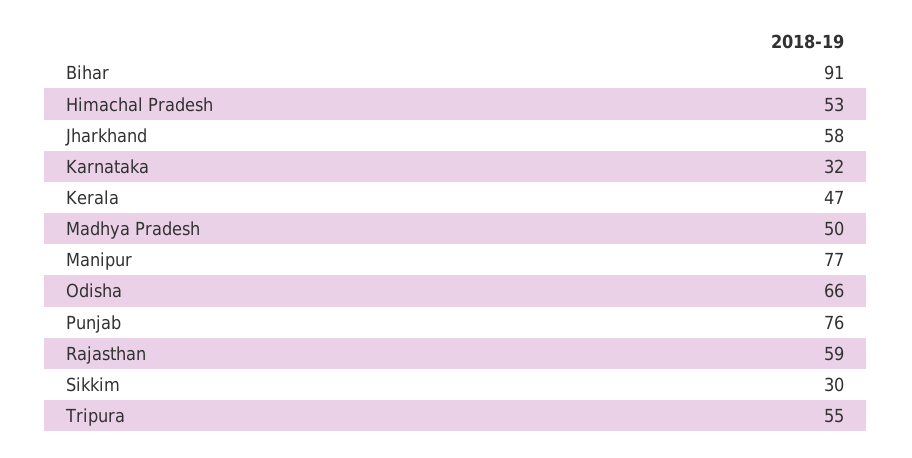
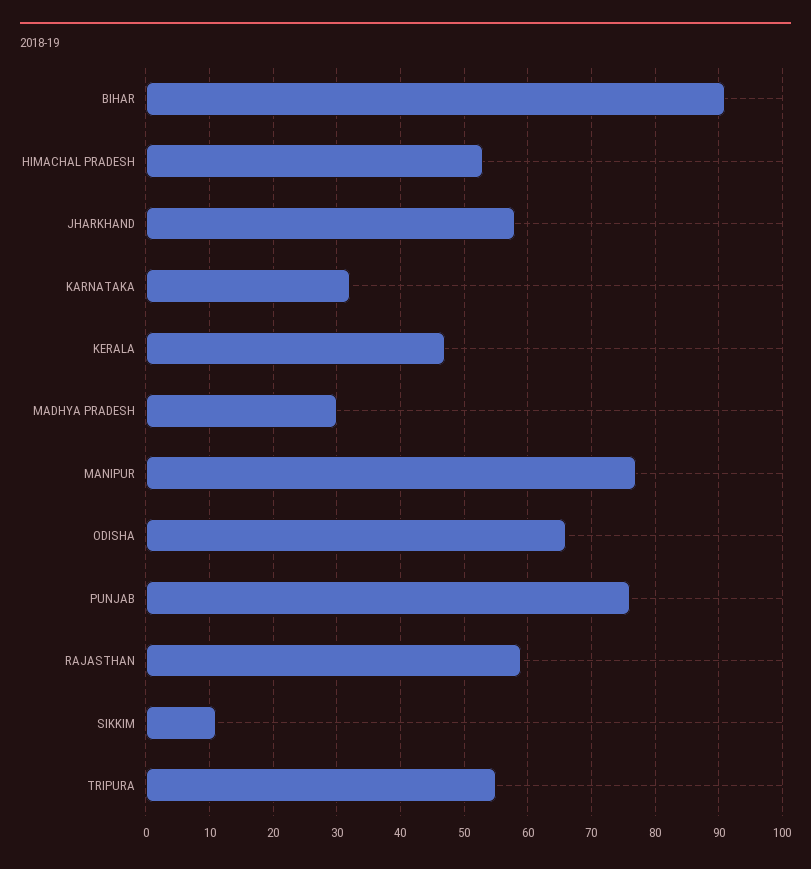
  {
    "Bihar": 91,
    "Himachal Pradesh": 53,
    "Jharkhand": 58,
    "Karnataka": 32,
    "Kerala": 47,
-   "Madhya Pradesh": 50,
+   "Madhya Pradesh": 30,
    "Manipur": 77,
    "Odisha": 66,
    "Punjab": 76,
    "Rajasthan": 59,
-   "Sikkim": 30,
+   "Sikkim": 11,
    "Tripura": 55
  }

